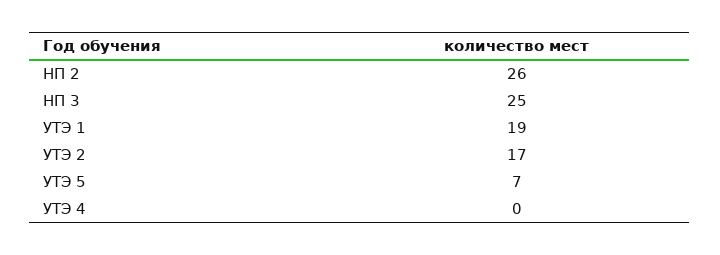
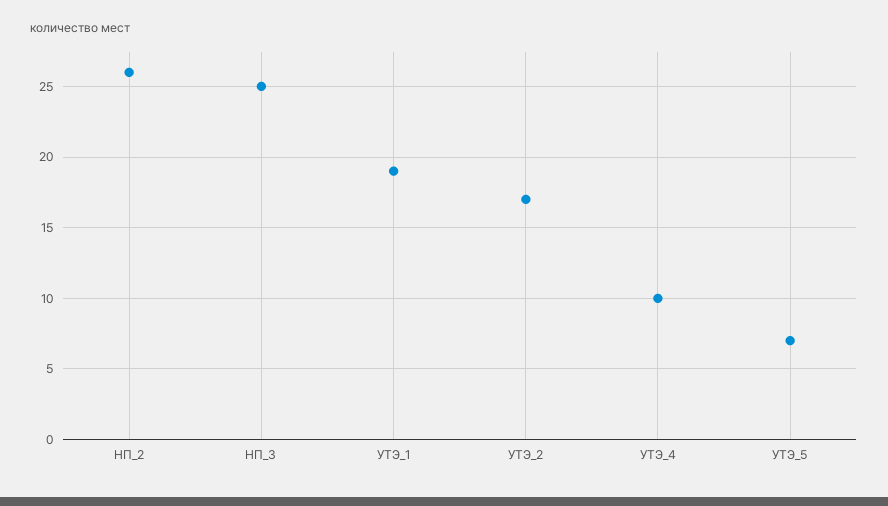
  {
    "НП 2": 26,
    "НП 3": 25,
    "УТЭ 1": 19,
    "УТЭ 2": 17,
    "УТЭ 5": 7,
-   "УТЭ 4": 0
+   "УТЭ 4": 10
  }

